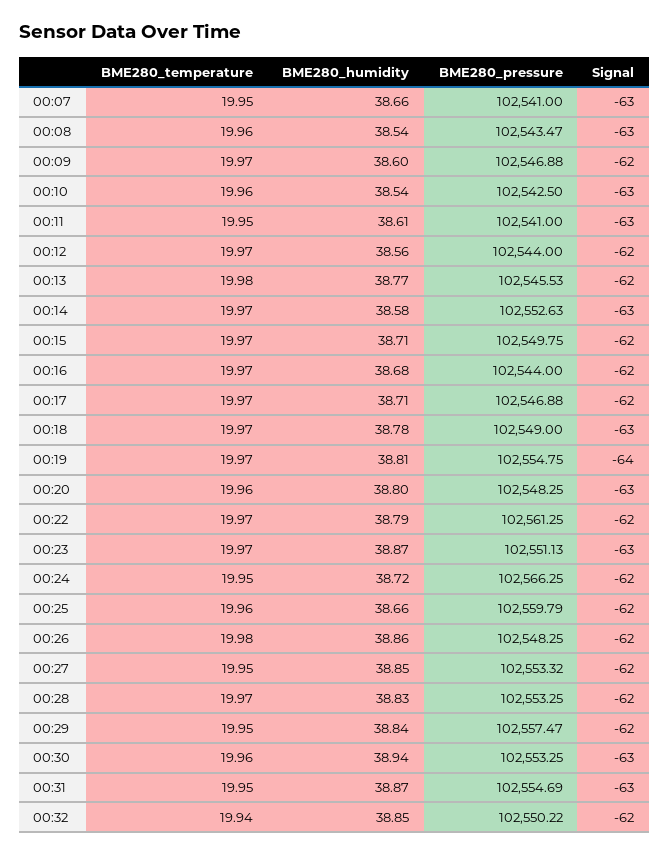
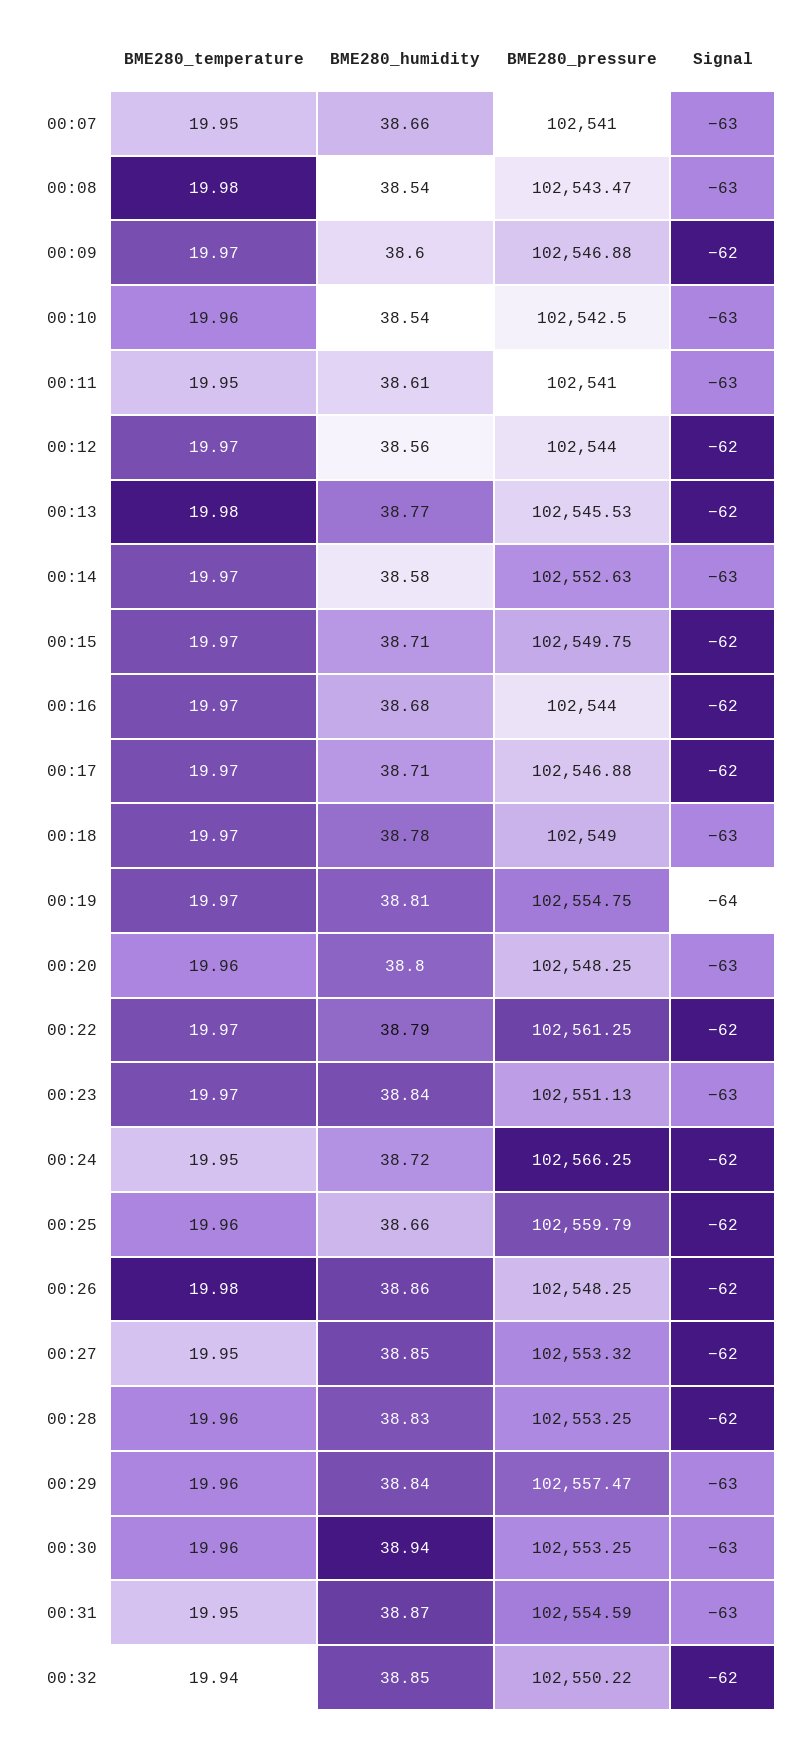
  {
    "BME280_temperature": {
      "00:07": 19.95,
-     "00:08": 19.96,
+     "00:08": 19.98,
      "00:09": 19.97,
      "00:10": 19.96,
      "00:11": 19.95,
      "00:12": 19.97,
      "00:13": 19.98,
      "00:14": 19.97,
      "00:15": 19.97,
      "00:16": 19.97,
      "00:17": 19.97,
      "00:18": 19.97,
      "00:19": 19.97,
      "00:20": 19.96,
      "00:22": 19.97,
      "00:23": 19.97,
      "00:24": 19.95,
      "00:25": 19.96,
      "00:26": 19.98,
      "00:27": 19.95,
-     "00:28": 19.97,
+     "00:28": 19.96,
-     "00:29": 19.95,
+     "00:29": 19.96,
      "00:30": 19.96,
      "00:31": 19.95,
      "00:32": 19.94
    },
    "BME280_humidity": {
      "00:07": 38.66,
      "00:08": 38.54,
      "00:09": 38.6,
      "00:10": 38.54,
      "00:11": 38.61,
      "00:12": 38.56,
      "00:13": 38.77,
      "00:14": 38.58,
      "00:15": 38.71,
      "00:16": 38.68,
      "00:17": 38.71,
      "00:18": 38.78,
      "00:19": 38.81,
      "00:20": 38.8,
      "00:22": 38.79,
-     "00:23": 38.87,
+     "00:23": 38.84,
      "00:24": 38.72,
      "00:25": 38.66,
      "00:26": 38.86,
      "00:27": 38.85,
      "00:28": 38.83,
      "00:29": 38.84,
      "00:30": 38.94,
      "00:31": 38.87,
      "00:32": 38.85
    },
    "BME280_pressure": {
      "00:07": 102541,
      "00:08": 102543.47,
      "00:09": 102546.88,
      "00:10": 102542.5,
      "00:11": 102541,
      "00:12": 102544,
      "00:13": 102545.53,
      "00:14": 102552.63,
      "00:15": 102549.75,
      "00:16": 102544,
      "00:17": 102546.88,
      "00:18": 102549,
      "00:19": 102554.75,
      "00:20": 102548.25,
      "00:22": 102561.25,
      "00:23": 102551.13,
      "00:24": 102566.25,
      "00:25": 102559.79,
      "00:26": 102548.25,
      "00:27": 102553.32,
      "00:28": 102553.25,
      "00:29": 102557.47,
      "00:30": 102553.25,
-     "00:31": 102554.69,
+     "00:31": 102554.59,
      "00:32": 102550.22
    },
    "Signal": {
      "00:07": -63,
      "00:08": -63,
      "00:09": -62,
      "00:10": -63,
      "00:11": -63,
      "00:12": -62,
      "00:13": -62,
      "00:14": -63,
      "00:15": -62,
      "00:16": -62,
      "00:17": -62,
      "00:18": -63,
      "00:19": -64,
      "00:20": -63,
      "00:22": -62,
      "00:23": -63,
      "00:24": -62,
      "00:25": -62,
      "00:26": -62,
      "00:27": -62,
      "00:28": -62,
-     "00:29": -62,
+     "00:29": -63,
      "00:30": -63,
      "00:31": -63,
      "00:32": -62
    }
  }

